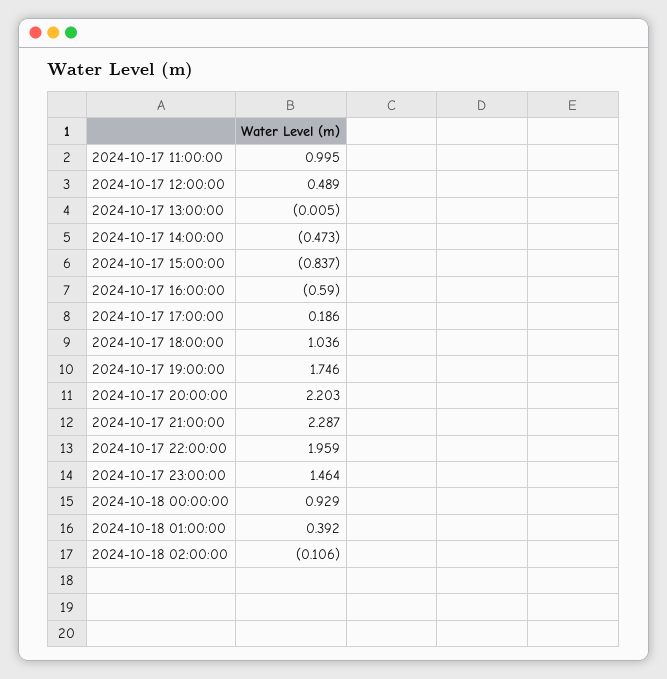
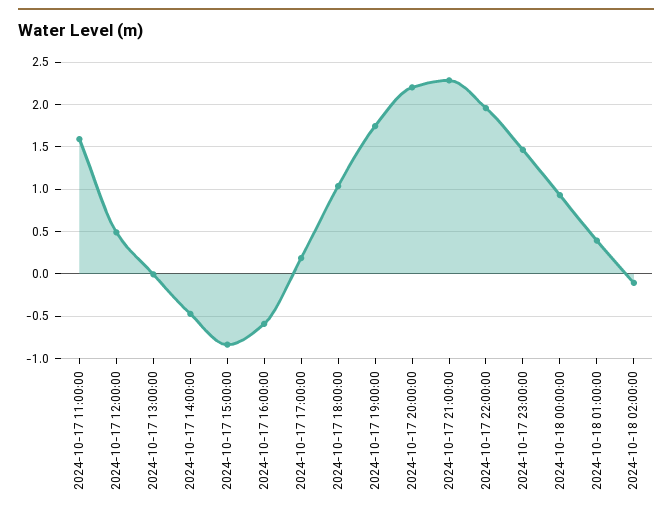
  {
-   "2024-10-17 11:00:00": 0.995,
+   "2024-10-17 11:00:00": 1.6,
    "2024-10-17 12:00:00": 0.489,
    "2024-10-17 13:00:00": -0.005,
    "2024-10-17 14:00:00": -0.473,
    "2024-10-17 15:00:00": -0.837,
    "2024-10-17 16:00:00": -0.59,
    "2024-10-17 17:00:00": 0.186,
    "2024-10-17 18:00:00": 1.036,
    "2024-10-17 19:00:00": 1.746,
    "2024-10-17 20:00:00": 2.203,
    "2024-10-17 21:00:00": 2.287,
    "2024-10-17 22:00:00": 1.959,
    "2024-10-17 23:00:00": 1.464,
    "2024-10-18 00:00:00": 0.929,
    "2024-10-18 01:00:00": 0.392,
    "2024-10-18 02:00:00": -0.106
  }

